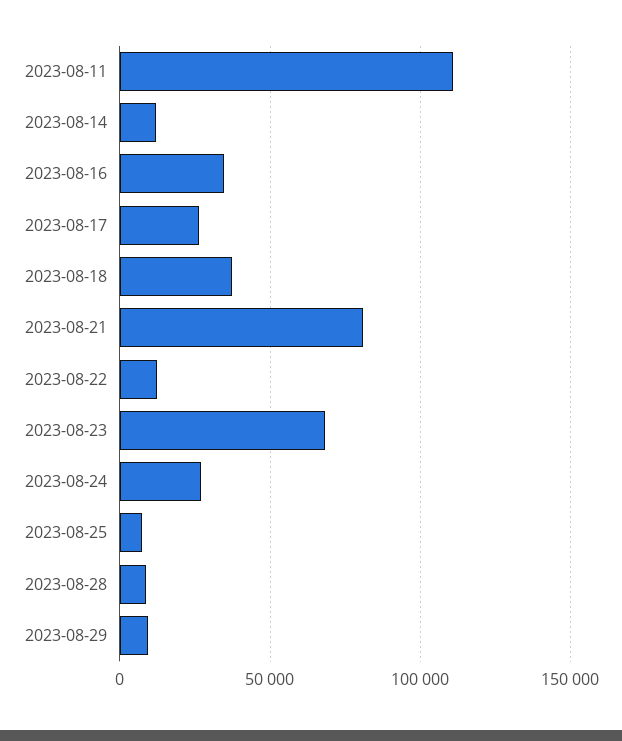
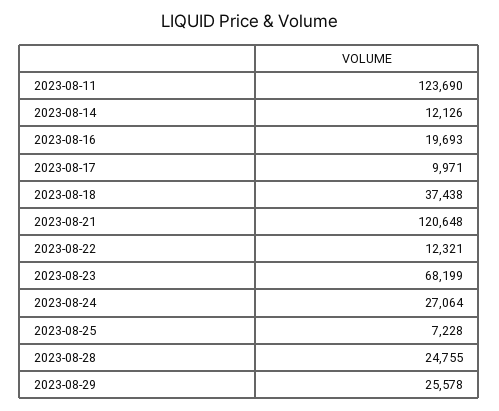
  {
-   "2023-08-11": 110000,
+   "2023-08-11": 123690,
    "2023-08-14": 12126,
-   "2023-08-16": 35000,
+   "2023-08-16": 19693,
-   "2023-08-17": 25000,
+   "2023-08-17": 9971,
    "2023-08-18": 37438,
-   "2023-08-21": 80000,
+   "2023-08-21": 120648,
    "2023-08-22": 12321,
    "2023-08-23": 68199,
    "2023-08-24": 27064,
    "2023-08-25": 7228,
-   "2023-08-28": 10000,
+   "2023-08-28": 24755,
-   "2023-08-29": 10000
+   "2023-08-29": 25578
  }

